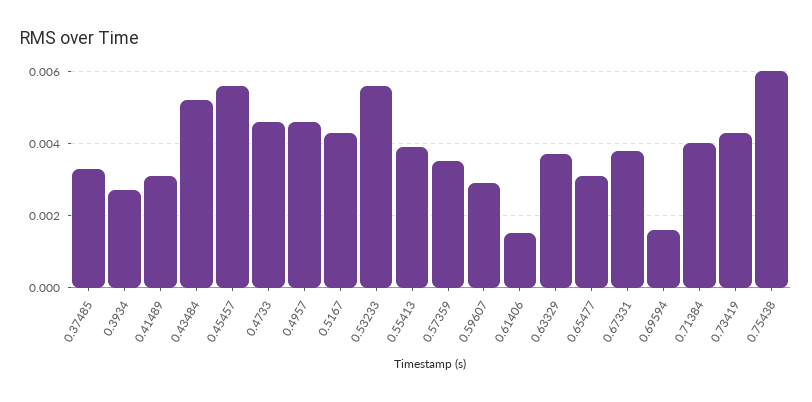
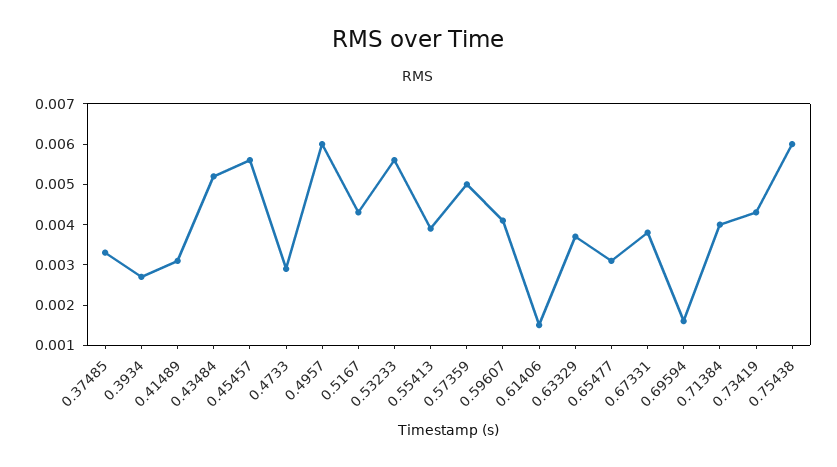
  {
    "0.37485": 0.0035,
    "0.3934": 0.0025,
    "0.41489": 0.003,
    "0.43484": 0.005,
    "0.45457": 0.0055,
-   "0.4733": 0.0045,
+   "0.4733": 0.003,
-   "0.4957": 0.0045,
+   "0.4957": 0.006,
    "0.5167": 0.0045,
    "0.53233": 0.0055,
    "0.55413": 0.004,
-   "0.57359": 0.0035,
+   "0.57359": 0.005,
-   "0.59607": 0.003,
+   "0.59607": 0.004,
    "0.61406": 0.0015,
    "0.63329": 0.0035,
    "0.65477": 0.003,
    "0.67331": 0.004,
    "0.69594": 0.0015,
    "0.71384": 0.004,
    "0.73419": 0.0045,
    "0.75438": 0.006
  }

